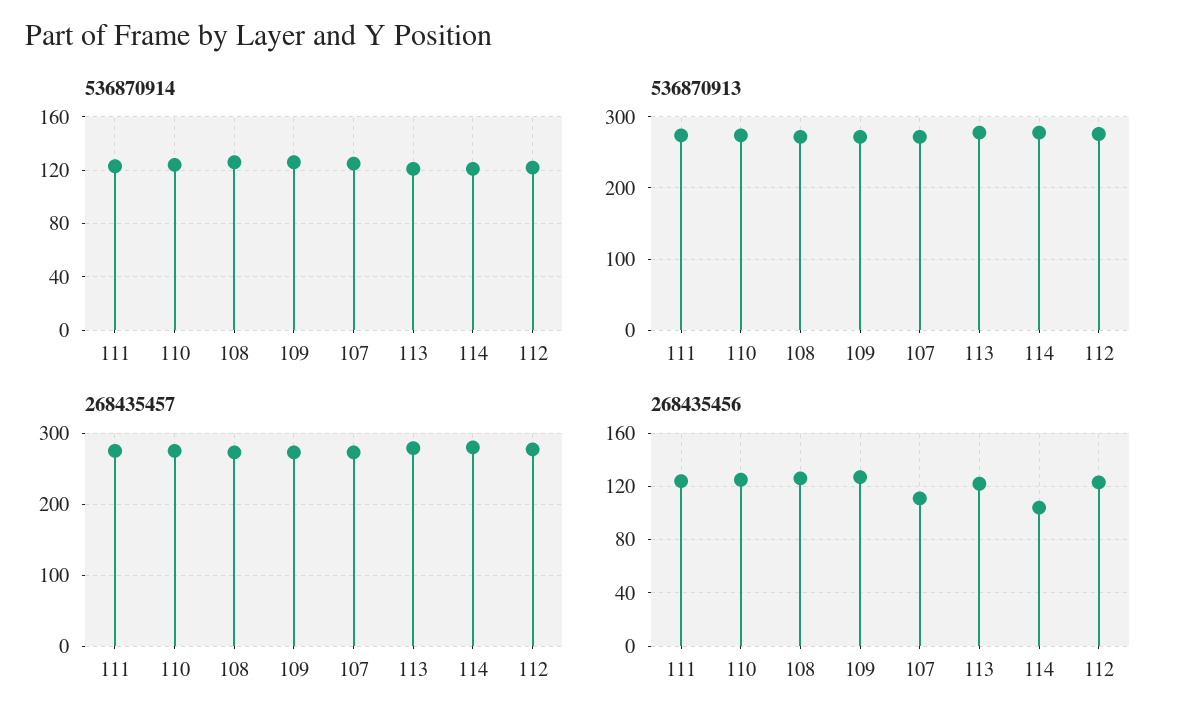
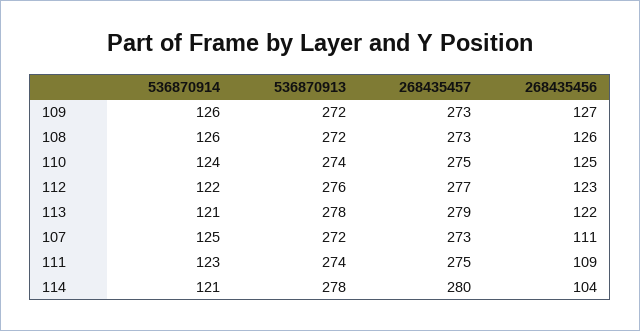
  {
    "536870914": {
      "111": 123,
      "110": 124,
      "108": 126,
      "109": 126,
      "107": 125,
      "113": 121,
      "114": 121,
      "112": 122
    },
    "536870913": {
      "111": 274,
      "110": 274,
      "108": 272,
      "109": 272,
      "107": 272,
      "113": 278,
      "114": 278,
      "112": 276
    },
    "268435457": {
      "111": 275,
      "110": 275,
      "108": 273,
      "109": 273,
      "107": 273,
      "113": 279,
      "114": 280,
      "112": 277
    },
    "268435456": {
-     "111": 125,
+     "111": 109,
      "110": 125,
      "108": 126,
      "109": 127,
      "107": 111,
      "113": 122,
      "114": 104,
      "112": 123
    }
  }

